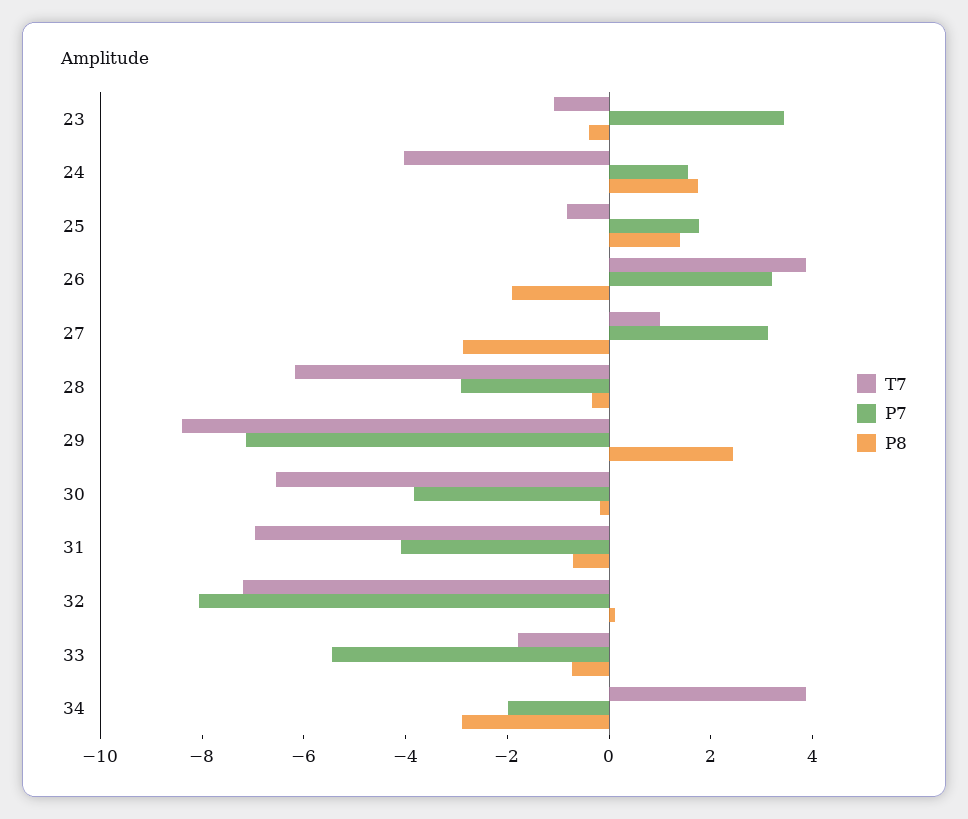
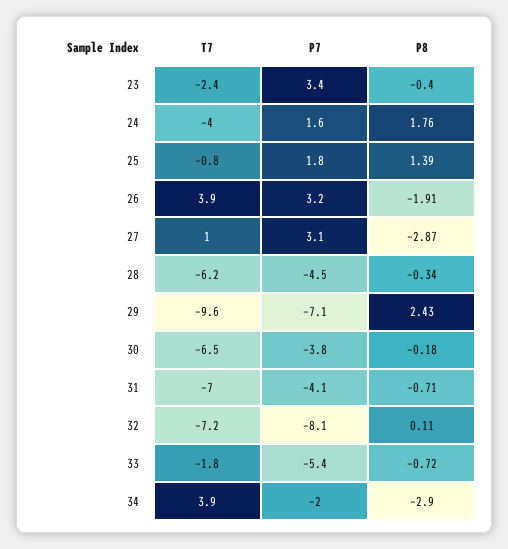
  {
    "T7": {
-     "23": -1,
+     "23": -2.4,
      "24": -4,
      "25": -0.8,
      "26": 3.9,
      "27": 1,
      "28": -6.2,
-     "29": -8.5,
+     "29": -9.6,
      "30": -6.5,
      "31": -7,
      "32": -7.2,
      "33": -1.8,
      "34": 3.9
    },
    "P7": {
      "23": 3.4,
      "24": 1.6,
      "25": 1.8,
      "26": 3.2,
      "27": 3.1,
-     "28": -3,
+     "28": -4.5,
      "29": -7.1,
      "30": -3.8,
      "31": -4.1,
      "32": -8.1,
      "33": -5.4,
      "34": -2
    },
    "P8": {
      "23": -0.4,
      "24": 1.76,
      "25": 1.39,
      "26": -1.91,
      "27": -2.87,
      "28": -0.34,
      "29": 2.43,
      "30": -0.18,
      "31": -0.71,
      "32": 0.11,
      "33": -0.72,
      "34": -2.9
    }
  }

